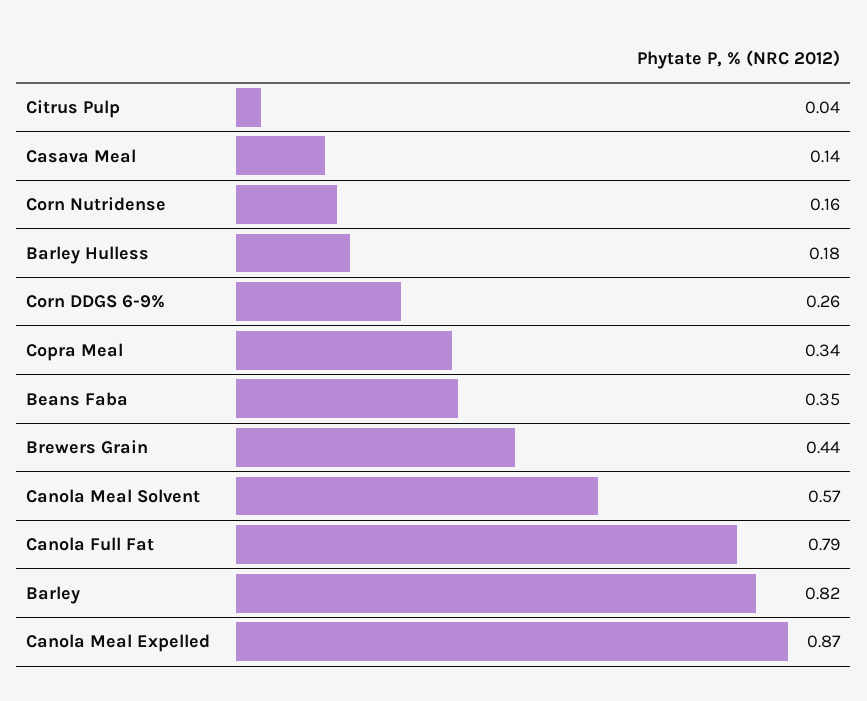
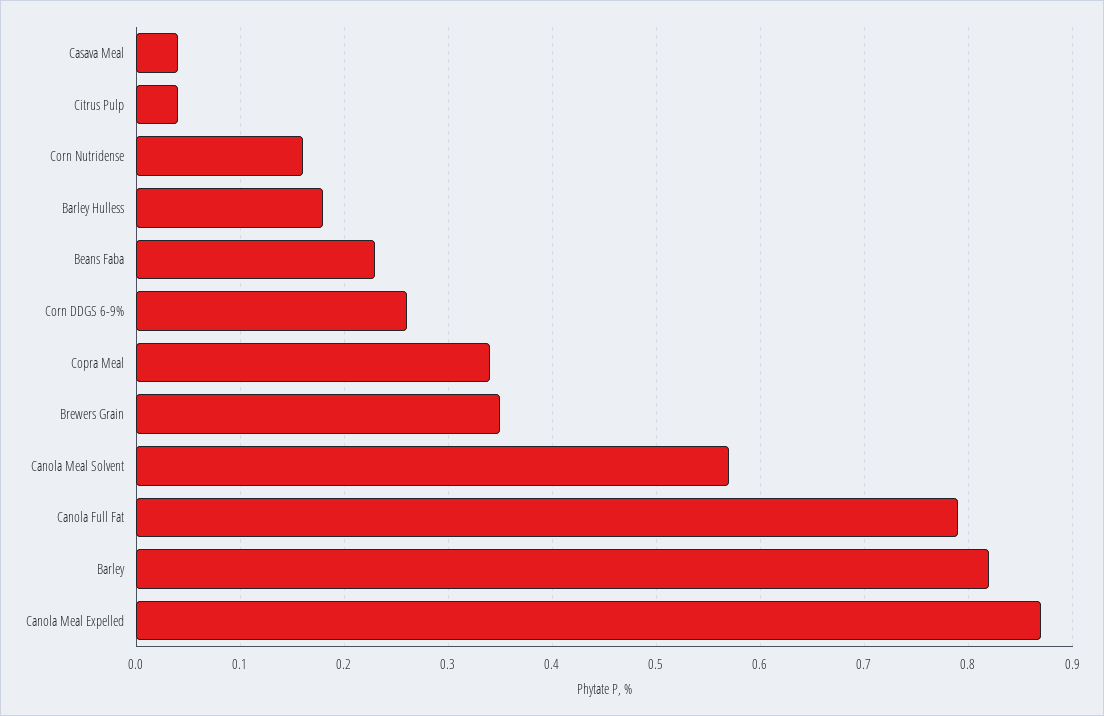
  {
    "Citrus Pulp": 0.04,
-   "Casava Meal": 0.14,
+   "Casava Meal": 0.04,
    "Corn Nutridense": 0.16,
    "Barley Hulless": 0.18,
    "Corn DDGS 6-9%": 0.26,
    "Copra Meal": 0.34,
-   "Beans Faba": 0.35,
+   "Beans Faba": 0.23,
-   "Brewers Grain": 0.44,
+   "Brewers Grain": 0.35,
    "Canola Meal Solvent": 0.57,
    "Canola Full Fat": 0.79,
    "Barley": 0.82,
    "Canola Meal Expelled": 0.87
  }

